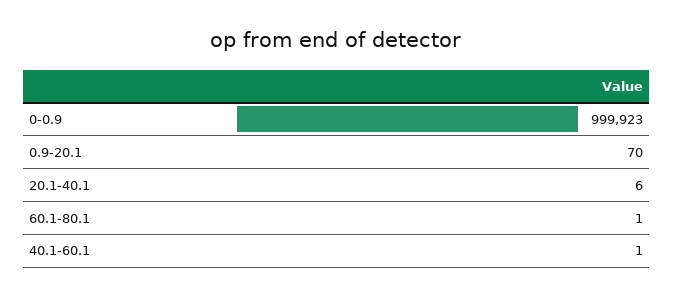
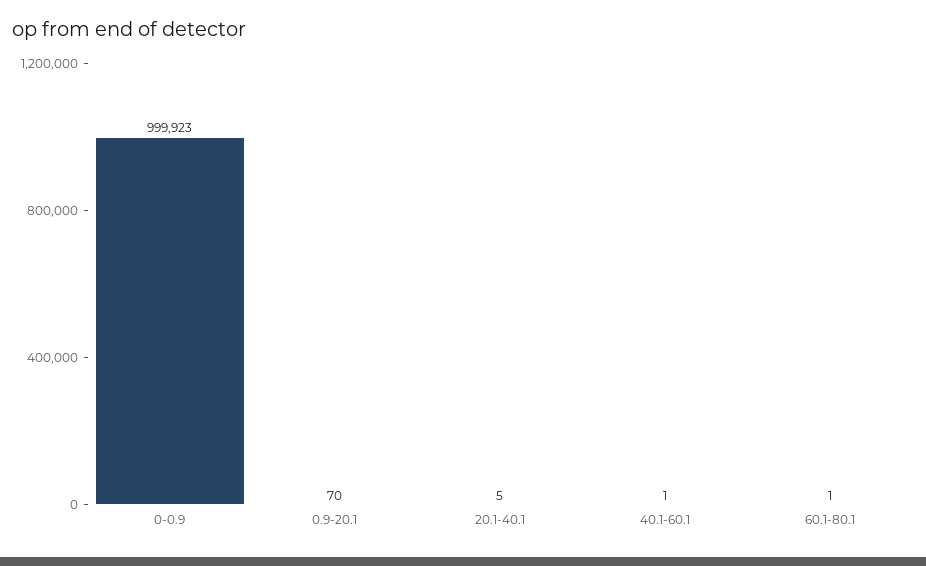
  {
    "0-0.9": 999923,
    "0.9-20.1": 70,
-   "20.1-40.1": 6,
+   "20.1-40.1": 5,
    "60.1-80.1": 1,
    "40.1-60.1": 1
  }

